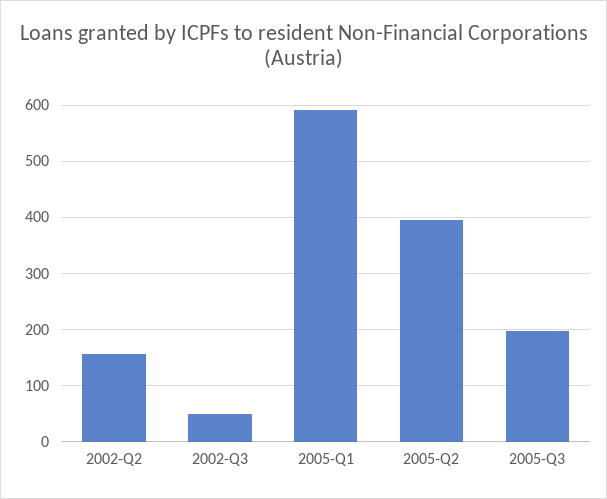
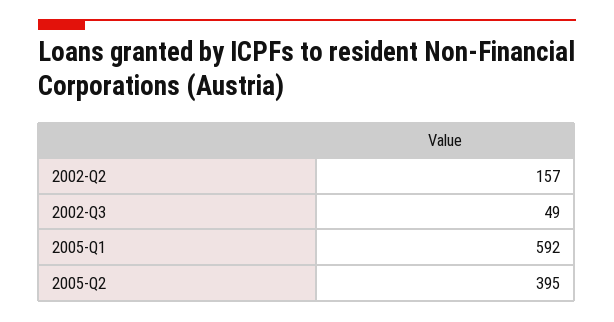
  {
    "2002-Q2": 157,
    "2002-Q3": 49,
    "2005-Q1": 592,
-   "2005-Q2": 395,
+   "2005-Q2": 395
-   "2005-Q3": 200
  }

